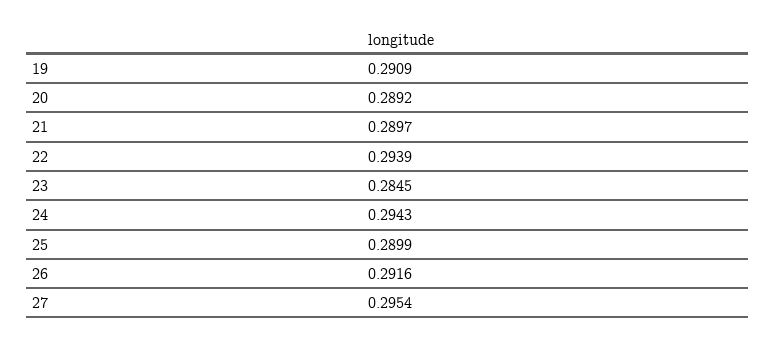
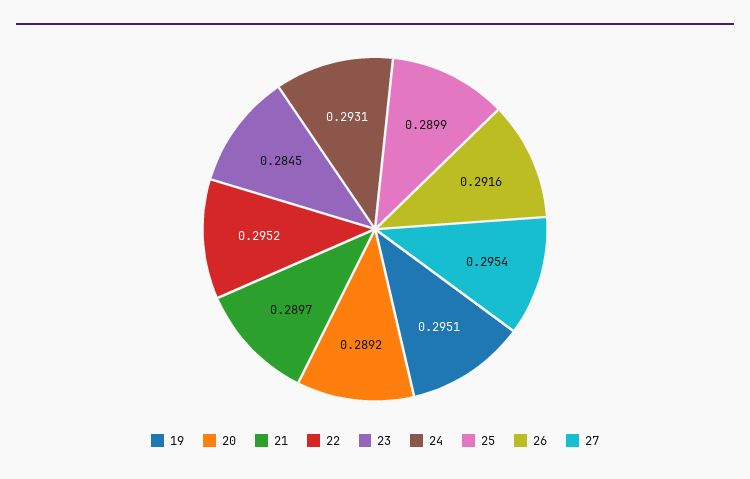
  {
-   "19": 0.2909,
+   "19": 0.2951,
    "20": 0.2892,
    "21": 0.2897,
-   "22": 0.2939,
+   "22": 0.2952,
    "23": 0.2845,
-   "24": 0.2943,
+   "24": 0.2931,
    "25": 0.2899,
    "26": 0.2916,
    "27": 0.2954
  }

